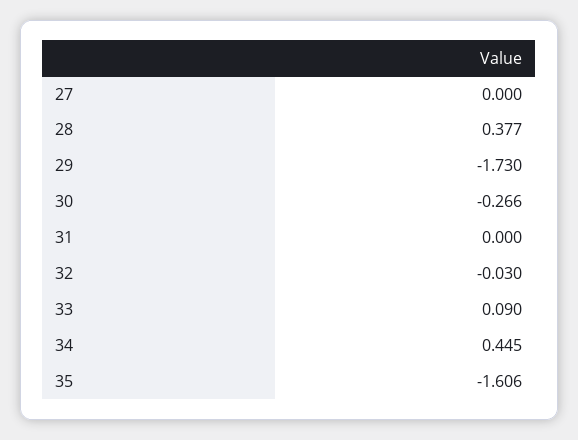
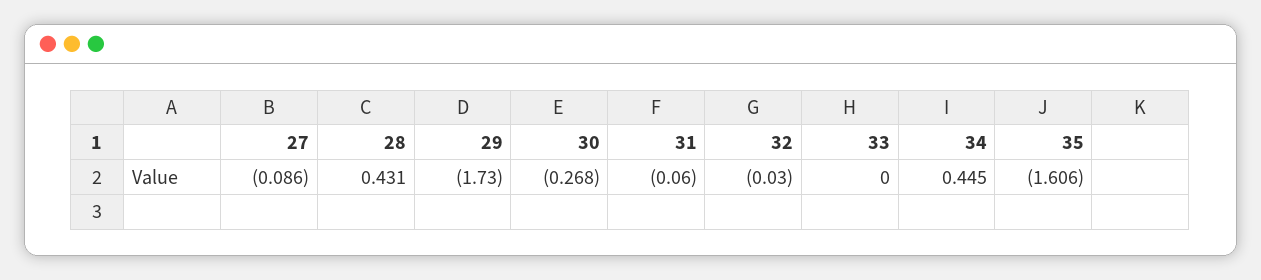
  {
-   "27": 0,
+   "27": -0.086,
-   "28": 0.377,
+   "28": 0.431,
    "29": -1.73,
-   "30": -0.266,
+   "30": -0.268,
-   "31": 0,
+   "31": -0.06,
    "32": -0.03,
-   "33": 0.09,
+   "33": 0,
    "34": 0.445,
    "35": -1.606
  }

